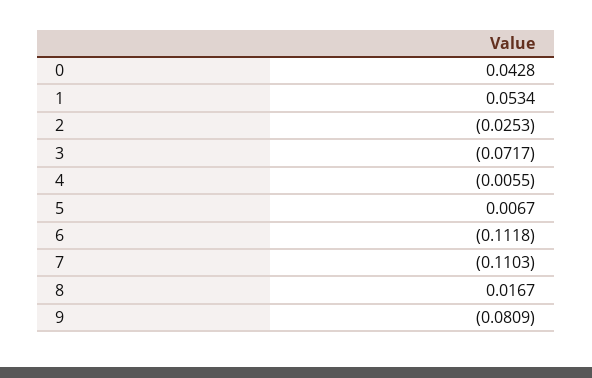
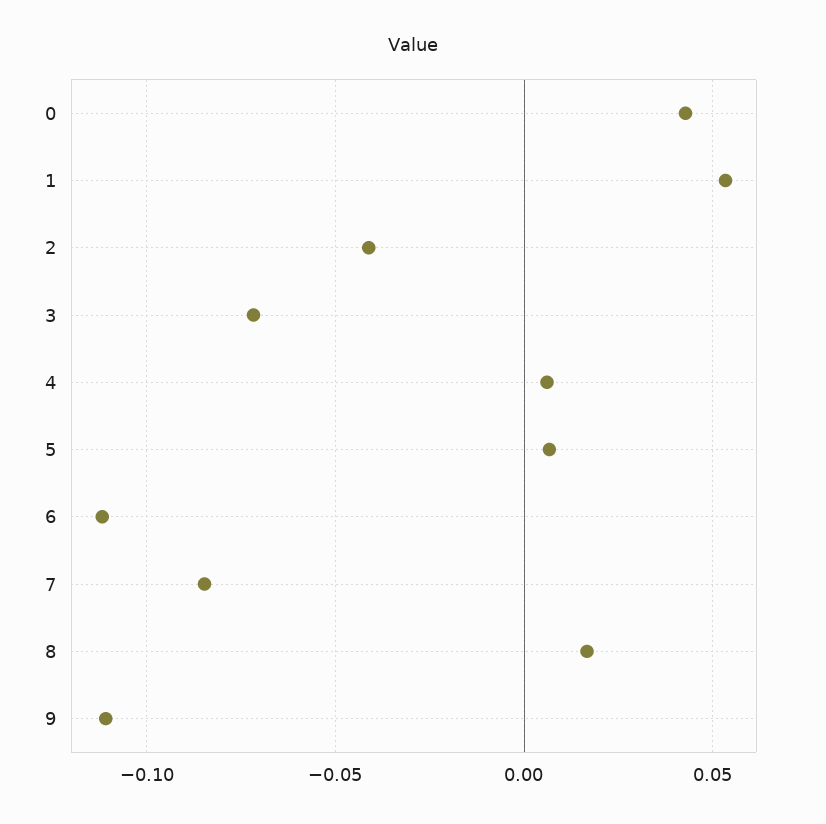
  {
    "0": 0.0428,
    "1": 0.0534,
-   "2": -0.0253,
+   "2": -0.04,
    "3": -0.0717,
-   "4": -0.0055,
+   "4": 0.005,
    "5": 0.0067,
    "6": -0.1118,
-   "7": -0.1103,
+   "7": -0.085,
    "8": 0.0167,
-   "9": -0.0809
+   "9": -0.11
  }

